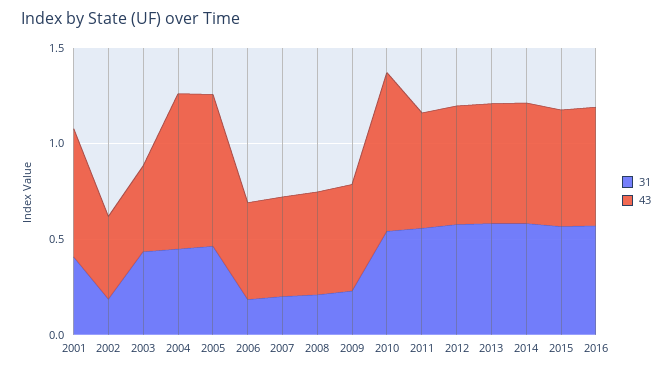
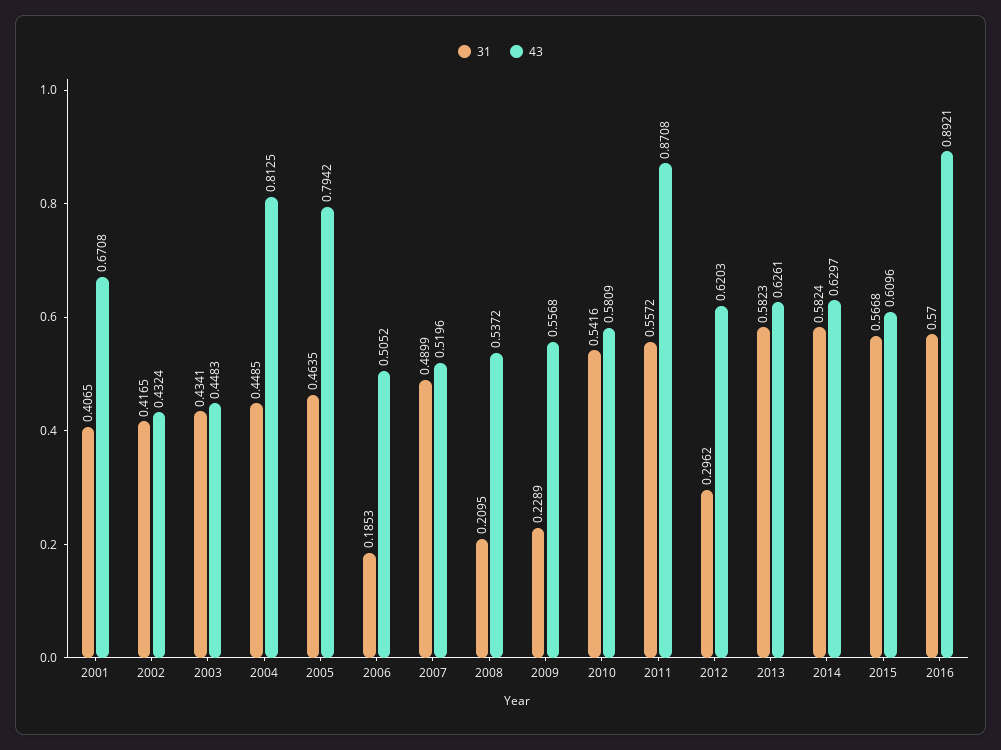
  {
    "31": {
      "2001": 0.4065,
-     "2002": 0.2,
+     "2002": 0.4165,
      "2003": 0.4341,
      "2004": 0.4485,
      "2005": 0.4635,
      "2006": 0.1853,
-     "2007": 0.2,
+     "2007": 0.4899,
      "2008": 0.2095,
      "2009": 0.2289,
      "2010": 0.5416,
      "2011": 0.5572,
-     "2012": 0.6,
+     "2012": 0.2962,
      "2013": 0.5823,
      "2014": 0.5824,
      "2015": 0.5668,
      "2016": 0.57
    },
    "43": {
      "2001": 0.6708,
      "2002": 0.4324,
      "2003": 0.4483,
      "2004": 0.8125,
      "2005": 0.7942,
      "2006": 0.5052,
      "2007": 0.5196,
      "2008": 0.5372,
      "2009": 0.5568,
-     "2010": 0.8,
+     "2010": 0.5809,
-     "2011": 0.6,
+     "2011": 0.8708,
      "2012": 0.6203,
      "2013": 0.6261,
      "2014": 0.6297,
      "2015": 0.6096,
-     "2016": 0.6
+     "2016": 0.8921
    }
  }

